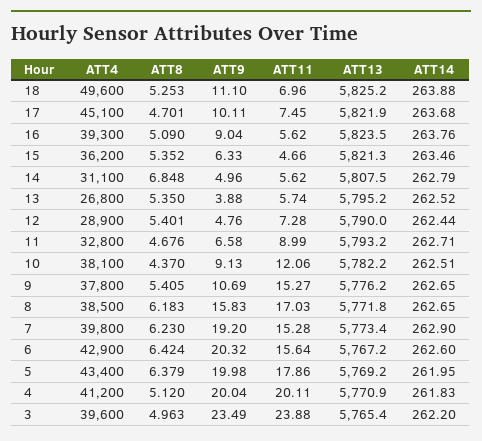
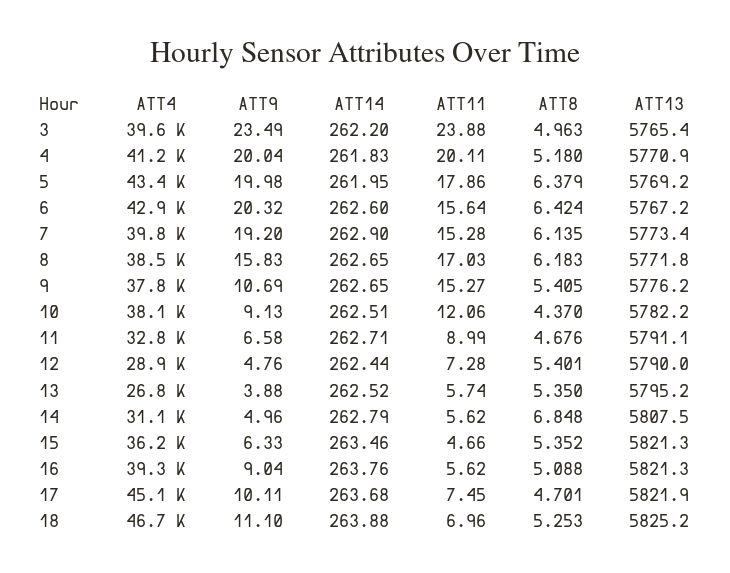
  {
    "ATT4": {
-     "18": 49600,
+     "18": 46700,
      "17": 45100,
      "16": 39300,
      "15": 36200,
      "14": 31100,
      "13": 26800,
      "12": 28900,
      "11": 32800,
      "10": 38100,
      "9": 37800,
      "8": 38500,
      "7": 39800,
      "6": 42900,
      "5": 43400,
      "4": 41200,
      "3": 39600
    },
    "ATT8": {
      "18": 5.253,
      "17": 4.701,
-     "16": 5.09,
+     "16": 5.088,
      "15": 5.352,
      "14": 6.848,
      "13": 5.35,
      "12": 5.401,
      "11": 4.676,
      "10": 4.37,
      "9": 5.405,
      "8": 6.183,
-     "7": 6.23,
+     "7": 6.135,
      "6": 6.424,
      "5": 6.379,
-     "4": 5.12,
+     "4": 5.18,
      "3": 4.963
    },
    "ATT9": {
      "18": 11.1,
      "17": 10.11,
      "16": 9.04,
      "15": 6.33,
      "14": 4.96,
      "13": 3.88,
      "12": 4.76,
      "11": 6.58,
      "10": 9.13,
      "9": 10.69,
      "8": 15.83,
      "7": 19.2,
      "6": 20.32,
      "5": 19.98,
      "4": 20.04,
      "3": 23.49
    },
    "ATT11": {
      "18": 6.96,
      "17": 7.45,
      "16": 5.62,
      "15": 4.66,
      "14": 5.62,
      "13": 5.74,
      "12": 7.28,
      "11": 8.99,
      "10": 12.06,
      "9": 15.27,
      "8": 17.03,
      "7": 15.28,
      "6": 15.64,
      "5": 17.86,
      "4": 20.11,
      "3": 23.88
    },
    "ATT13": {
      "18": 5825.2,
      "17": 5821.9,
-     "16": 5823.5,
+     "16": 5821.3,
      "15": 5821.3,
      "14": 5807.5,
      "13": 5795.2,
      "12": 5790,
-     "11": 5793.2,
+     "11": 5791.1,
      "10": 5782.2,
      "9": 5776.2,
      "8": 5771.8,
      "7": 5773.4,
      "6": 5767.2,
      "5": 5769.2,
      "4": 5770.9,
      "3": 5765.4
    },
    "ATT14": {
      "18": 263.88,
      "17": 263.68,
      "16": 263.76,
      "15": 263.46,
      "14": 262.79,
      "13": 262.52,
      "12": 262.44,
      "11": 262.71,
      "10": 262.51,
      "9": 262.65,
      "8": 262.65,
      "7": 262.9,
      "6": 262.6,
      "5": 261.95,
      "4": 261.83,
      "3": 262.2
    }
  }

